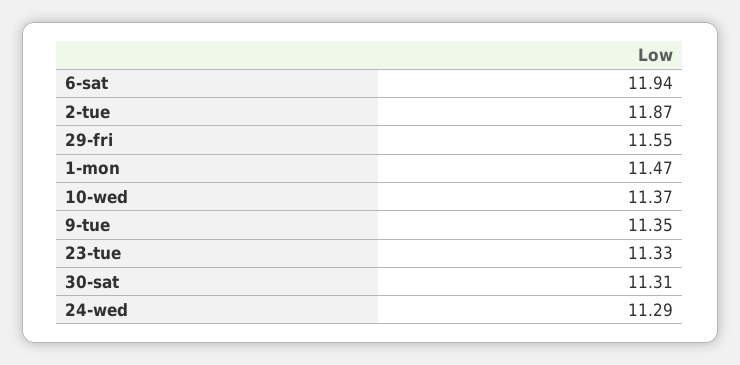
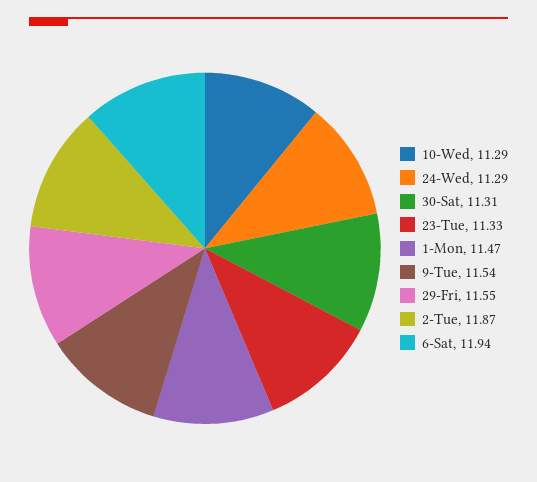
  {
    "6-sat": 11.94,
    "2-tue": 11.87,
    "29-fri": 11.55,
    "1-mon": 11.47,
-   "10-wed": 11.37,
+   "10-wed": 11.29,
-   "9-tue": 11.35,
+   "9-tue": 11.54,
    "23-tue": 11.33,
    "30-sat": 11.31,
    "24-wed": 11.29
  }

